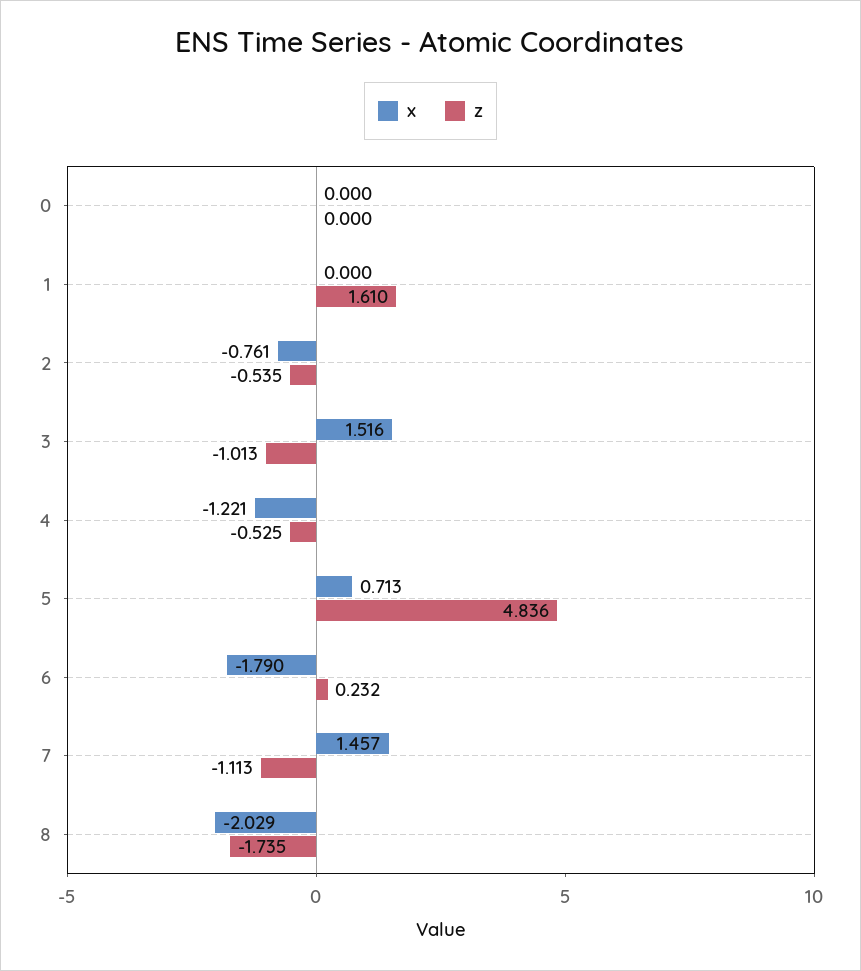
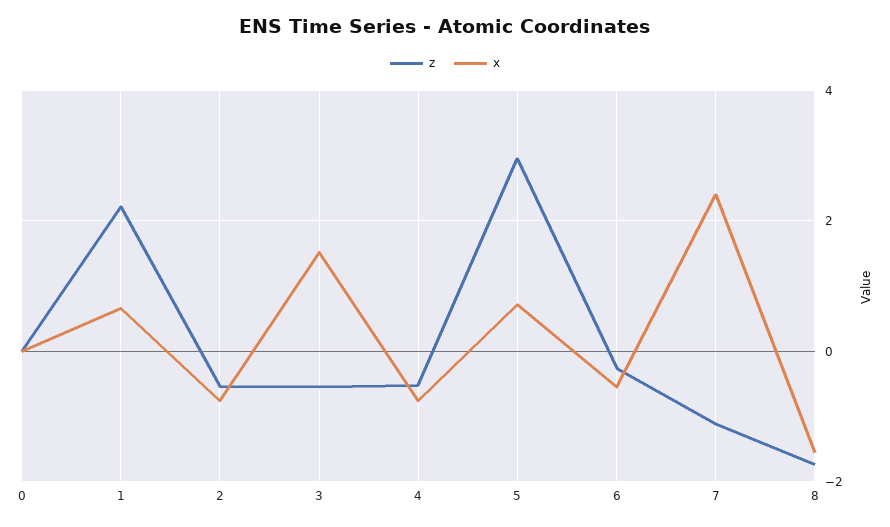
  {
    "x": {
      "0": 0,
-     "1": 0,
+     "1": 0.6,
      "2": -0.761,
      "3": 1.516,
-     "4": -1.221,
+     "4": -0.8,
      "5": 0.713,
-     "6": -1.79,
+     "6": -0.6,
-     "7": 1.457,
+     "7": 2.4,
-     "8": -2.029
+     "8": -1.6
    },
    "z": {
      "0": 0,
-     "1": 1.61,
+     "1": 2.2,
      "2": -0.535,
-     "3": -1.013,
+     "3": -0.6,
      "4": -0.525,
-     "5": 4.836,
+     "5": 3,
-     "6": 0.232,
+     "6": -0.2,
      "7": -1.113,
      "8": -1.735
    }
  }

